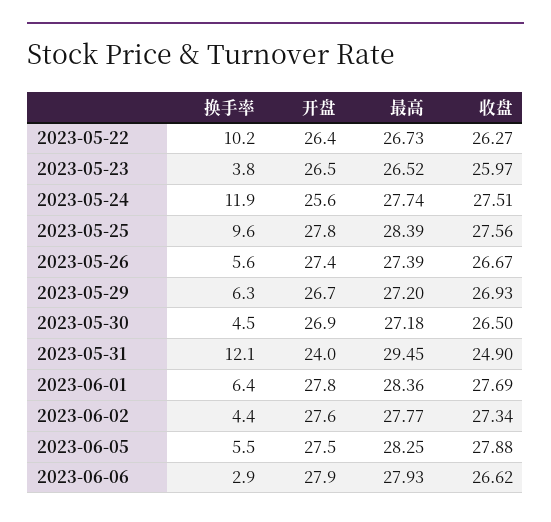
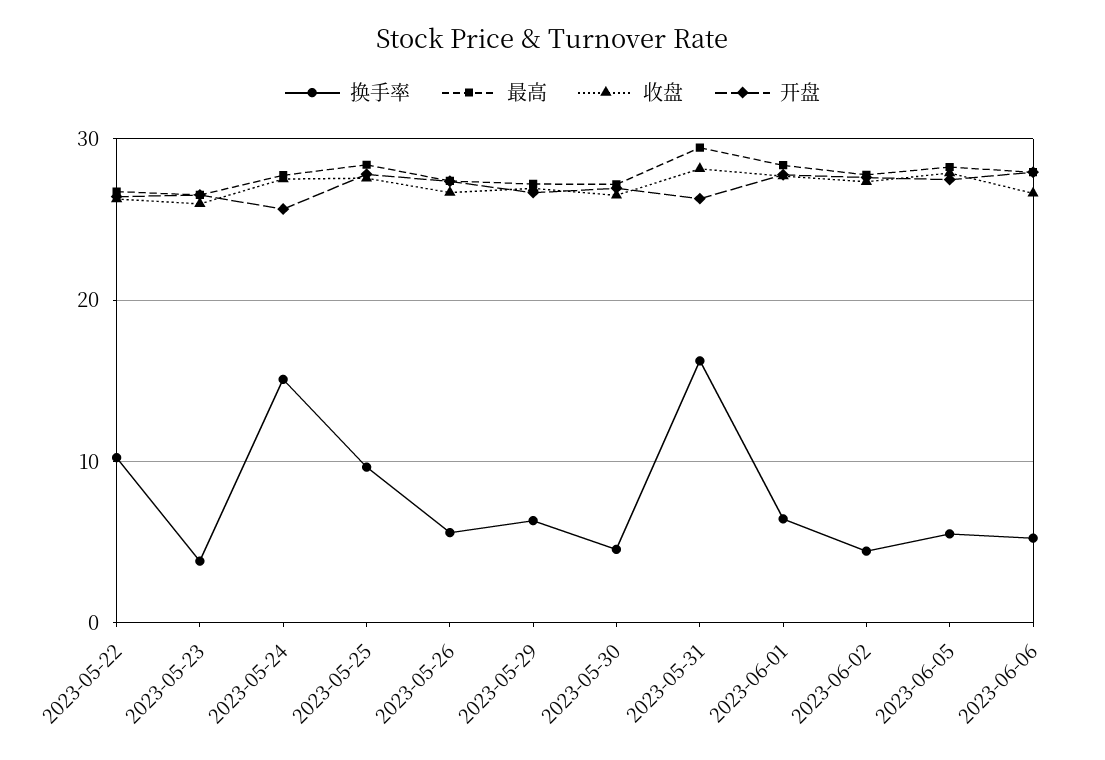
  {
    "换手率": {
      "2023-05-22": 10.2,
      "2023-05-23": 3.8,
-     "2023-05-24": 11.9,
+     "2023-05-24": 15,
      "2023-05-25": 9.6,
      "2023-05-26": 5.6,
      "2023-05-29": 6.3,
      "2023-05-30": 4.5,
-     "2023-05-31": 12.1,
+     "2023-05-31": 16,
      "2023-06-01": 6.4,
      "2023-06-02": 4.4,
      "2023-06-05": 5.5,
-     "2023-06-06": 2.9
+     "2023-06-06": 5
    },
    "开盘": {
      "2023-05-22": 26.4,
      "2023-05-23": 26.5,
      "2023-05-24": 25.6,
      "2023-05-25": 27.8,
      "2023-05-26": 27.4,
      "2023-05-29": 26.7,
      "2023-05-30": 26.9,
-     "2023-05-31": 24,
+     "2023-05-31": 26,
      "2023-06-01": 27.8,
      "2023-06-02": 27.6,
      "2023-06-05": 27.5,
      "2023-06-06": 27.9
    },
    "最高": {
      "2023-05-22": 26.73,
      "2023-05-23": 26.52,
      "2023-05-24": 27.74,
      "2023-05-25": 28.39,
      "2023-05-26": 27.39,
      "2023-05-29": 27.2,
      "2023-05-30": 27.18,
      "2023-05-31": 29.45,
      "2023-06-01": 28.36,
      "2023-06-02": 27.77,
      "2023-06-05": 28.25,
      "2023-06-06": 27.93
    },
    "收盘": {
      "2023-05-22": 26.27,
      "2023-05-23": 25.97,
      "2023-05-24": 27.51,
      "2023-05-25": 27.56,
      "2023-05-26": 26.67,
      "2023-05-29": 26.93,
      "2023-05-30": 26.5,
-     "2023-05-31": 24.9,
+     "2023-05-31": 28,
      "2023-06-01": 27.69,
      "2023-06-02": 27.34,
      "2023-06-05": 27.88,
      "2023-06-06": 26.62
    }
  }

